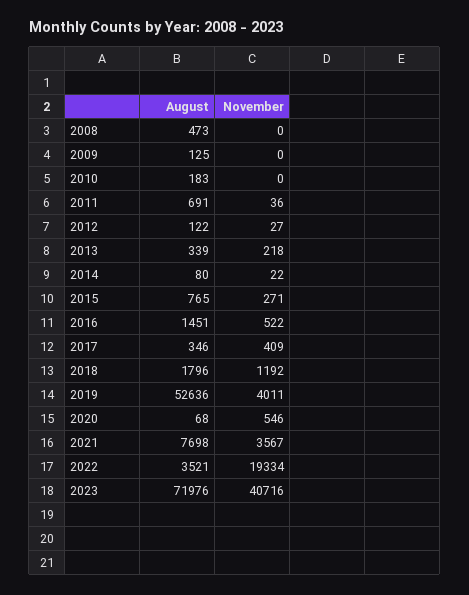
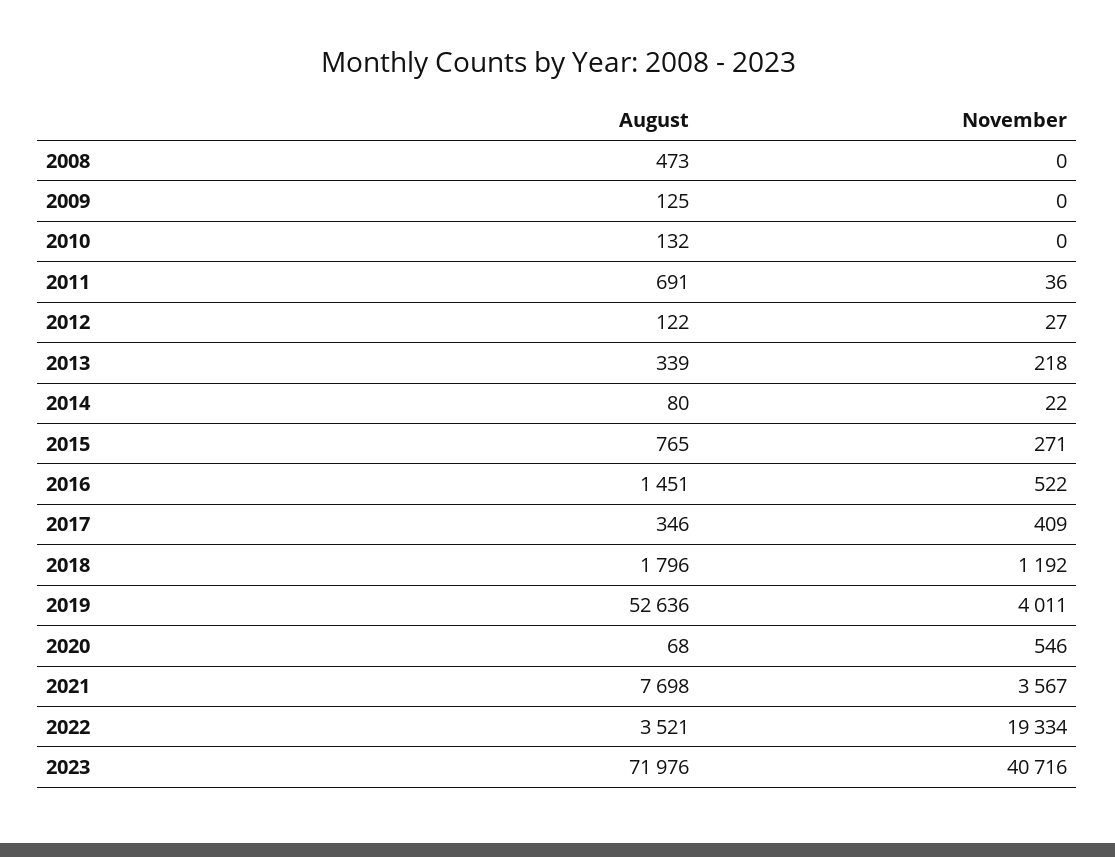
  {
    "August": {
      "2008": 473,
      "2009": 125,
-     "2010": 183,
+     "2010": 132,
      "2011": 691,
      "2012": 122,
      "2013": 339,
      "2014": 80,
      "2015": 765,
      "2016": 1451,
      "2017": 346,
      "2018": 1796,
      "2019": 52636,
      "2020": 68,
      "2021": 7698,
      "2022": 3521,
      "2023": 71976
    },
    "November": {
      "2008": 0,
      "2009": 0,
      "2010": 0,
      "2011": 36,
      "2012": 27,
      "2013": 218,
      "2014": 22,
      "2015": 271,
      "2016": 522,
      "2017": 409,
      "2018": 1192,
      "2019": 4011,
      "2020": 546,
      "2021": 3567,
      "2022": 19334,
      "2023": 40716
    }
  }

